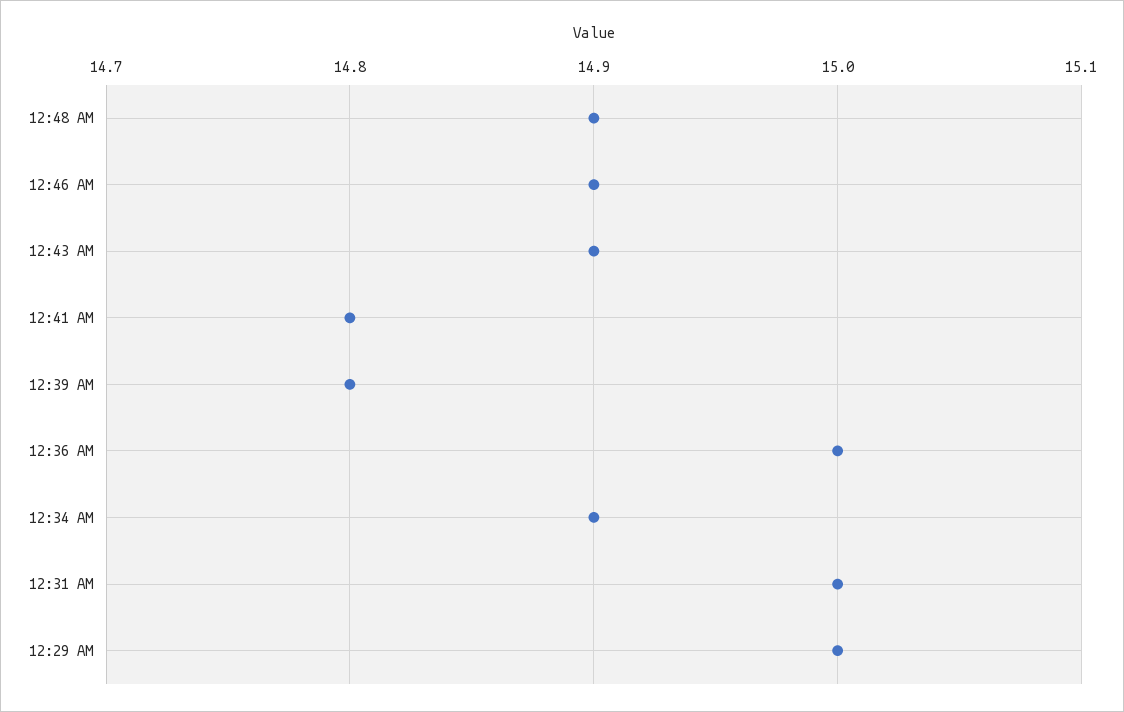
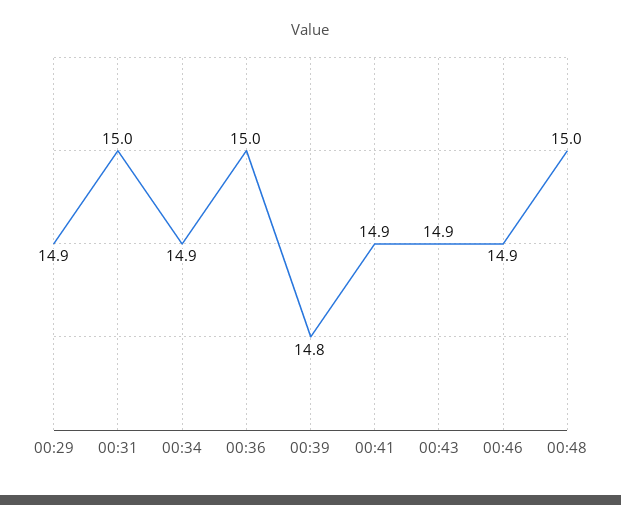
  {
-   "12:48 AM": 14.9,
+   "12:48 AM": 15,
    "12:46 AM": 14.9,
    "12:43 AM": 14.9,
-   "12:41 AM": 14.8,
+   "12:41 AM": 14.9,
    "12:39 AM": 14.8,
    "12:36 AM": 15,
    "12:34 AM": 14.9,
    "12:31 AM": 15,
-   "12:29 AM": 15
+   "12:29 AM": 14.9
  }

